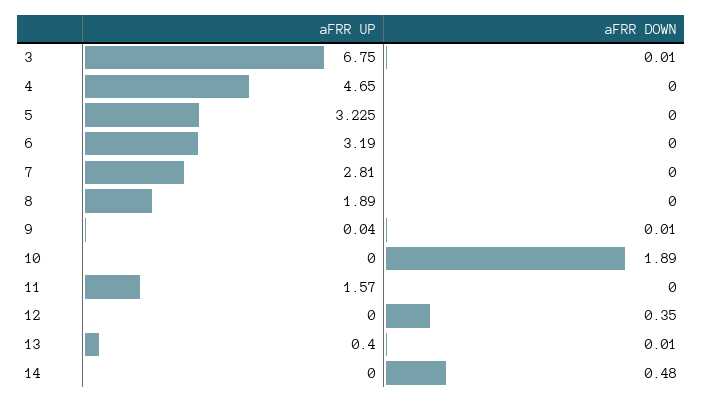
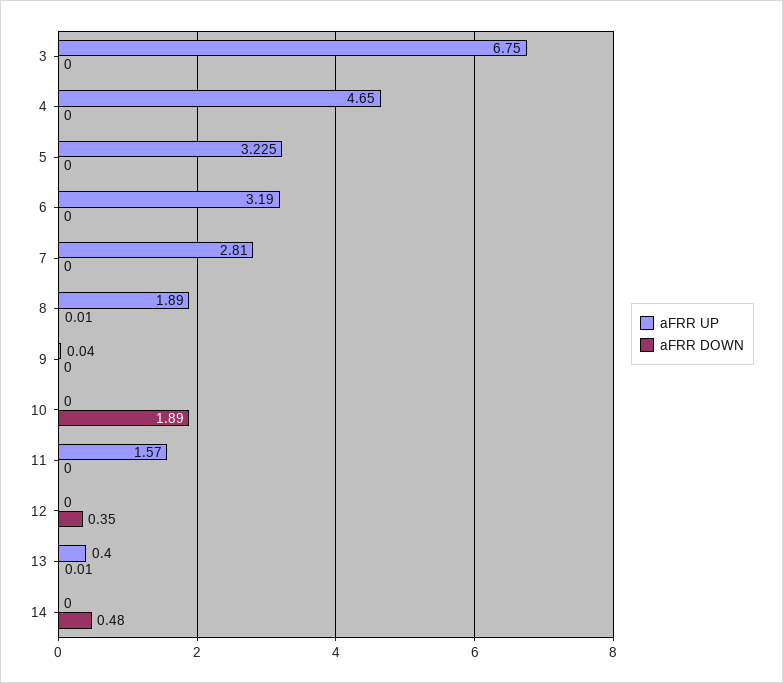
  {
    "aFRR UP": {
      "3": 6.75,
      "4": 4.65,
      "5": 3.225,
      "6": 3.19,
      "7": 2.81,
      "8": 1.89,
      "9": 0.04,
      "10": 0,
      "11": 1.57,
      "12": 0,
      "13": 0.4,
      "14": 0
    },
    "aFRR DOWN": {
-     "3": 0.01,
+     "3": 0,
      "4": 0,
      "5": 0,
      "6": 0,
      "7": 0,
-     "8": 0,
+     "8": 0.01,
-     "9": 0.01,
+     "9": 0,
      "10": 1.89,
      "11": 0,
      "12": 0.35,
      "13": 0.01,
      "14": 0.48
    }
  }

